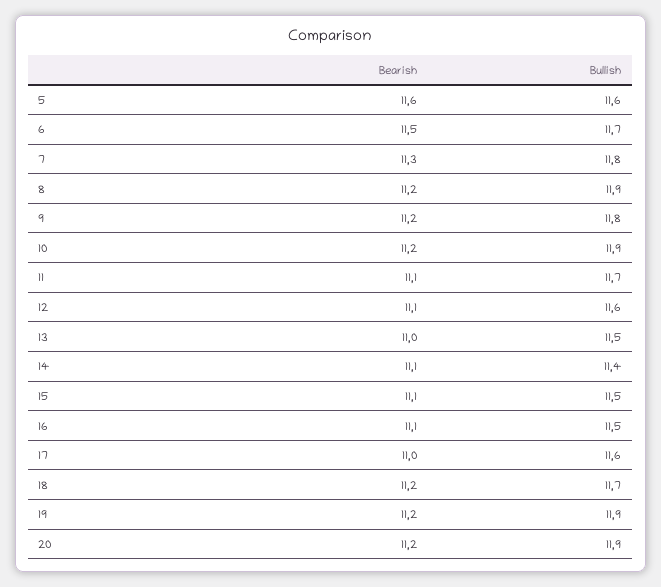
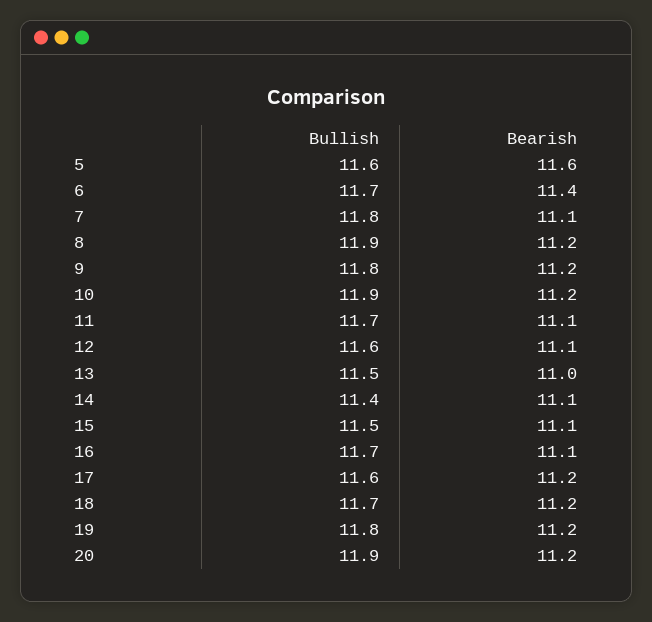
  {
    "Bearish": {
      "5": 11.6,
-     "6": 11.5,
+     "6": 11.4,
-     "7": 11.3,
+     "7": 11.1,
      "8": 11.2,
      "9": 11.2,
      "10": 11.2,
      "11": 11.1,
      "12": 11.1,
      "13": 11,
      "14": 11.1,
      "15": 11.1,
      "16": 11.1,
-     "17": 11,
+     "17": 11.2,
      "18": 11.2,
      "19": 11.2,
      "20": 11.2
    },
    "Bullish": {
      "5": 11.6,
      "6": 11.7,
      "7": 11.8,
      "8": 11.9,
      "9": 11.8,
      "10": 11.9,
      "11": 11.7,
      "12": 11.6,
      "13": 11.5,
      "14": 11.4,
      "15": 11.5,
-     "16": 11.5,
+     "16": 11.7,
      "17": 11.6,
      "18": 11.7,
-     "19": 11.9,
+     "19": 11.8,
      "20": 11.9
    }
  }

